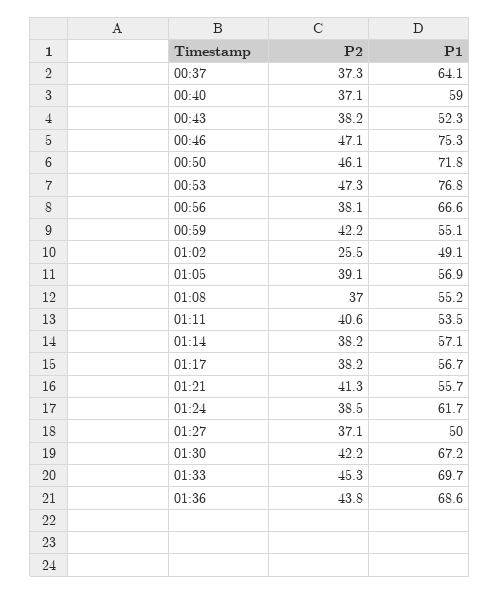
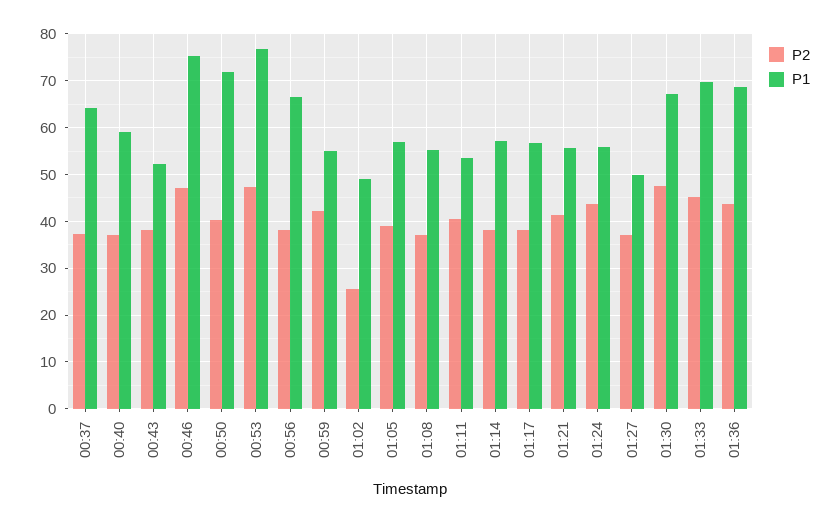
  {
    "P2": {
      "00:37": 37.3,
      "00:40": 37.1,
      "00:43": 38.2,
      "00:46": 47.1,
-     "00:50": 46.1,
+     "00:50": 40,
      "00:53": 47.3,
      "00:56": 38.1,
      "00:59": 42.2,
      "01:02": 25.5,
      "01:05": 39.1,
      "01:08": 37,
      "01:11": 40.6,
      "01:14": 38.2,
      "01:17": 38.2,
      "01:21": 41.3,
-     "01:24": 38.5,
+     "01:24": 44,
      "01:27": 37.1,
-     "01:30": 42.2,
+     "01:30": 48,
      "01:33": 45.3,
      "01:36": 43.8
    },
    "P1": {
      "00:37": 64.1,
      "00:40": 59,
      "00:43": 52.3,
      "00:46": 75.3,
      "00:50": 71.8,
      "00:53": 76.8,
      "00:56": 66.6,
      "00:59": 55.1,
      "01:02": 49.1,
      "01:05": 56.9,
      "01:08": 55.2,
      "01:11": 53.5,
      "01:14": 57.1,
      "01:17": 56.7,
      "01:21": 55.7,
-     "01:24": 61.7,
+     "01:24": 56,
      "01:27": 50,
      "01:30": 67.2,
      "01:33": 69.7,
      "01:36": 68.6
    }
  }

